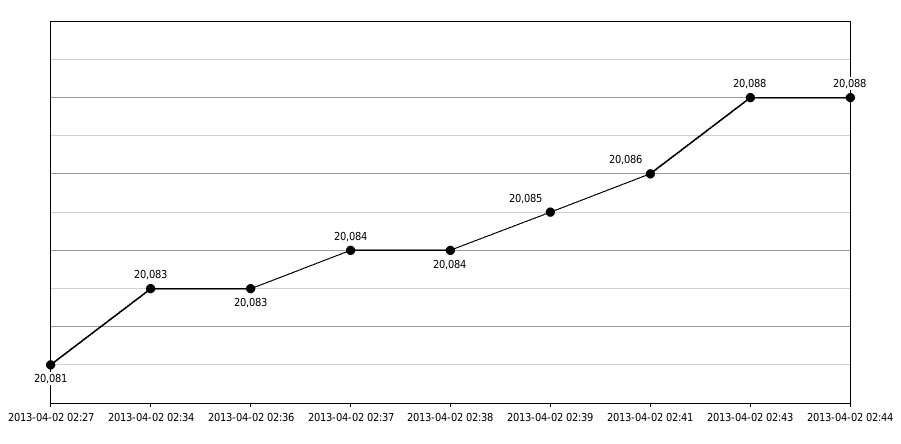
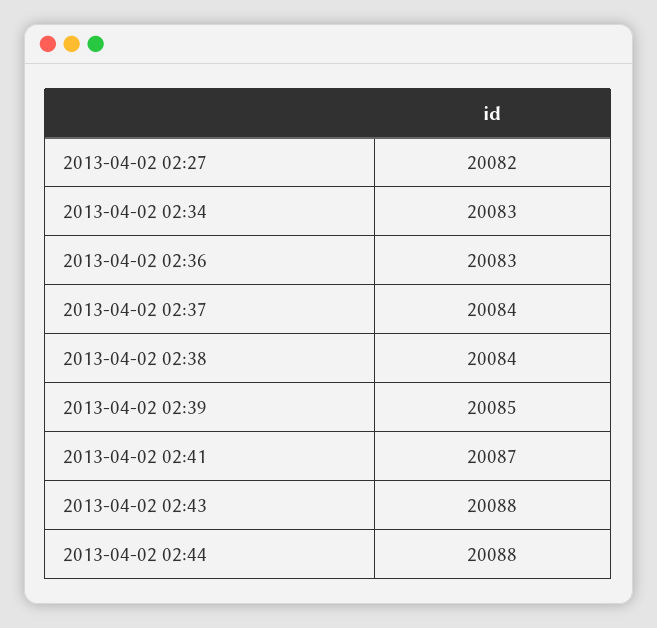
  {
-   "2013-04-02 02:27": 20081,
+   "2013-04-02 02:27": 20082,
    "2013-04-02 02:34": 20083,
    "2013-04-02 02:36": 20083,
    "2013-04-02 02:37": 20084,
    "2013-04-02 02:38": 20084,
    "2013-04-02 02:39": 20085,
-   "2013-04-02 02:41": 20086,
+   "2013-04-02 02:41": 20087,
    "2013-04-02 02:43": 20088,
    "2013-04-02 02:44": 20088
  }

